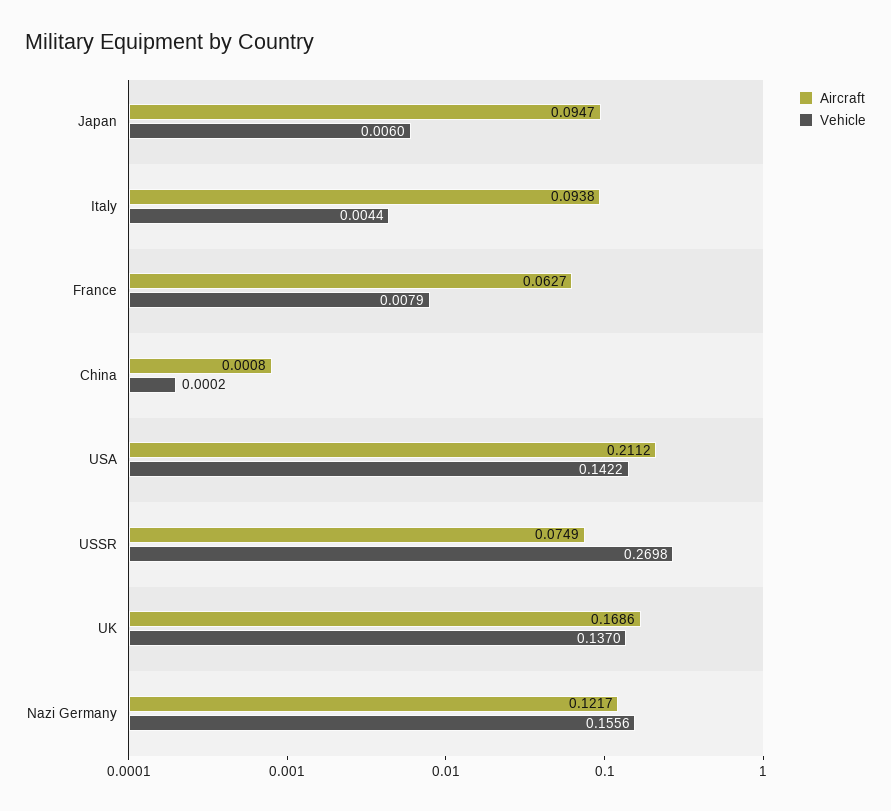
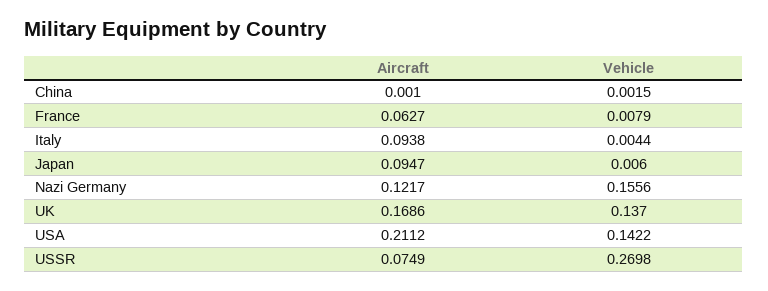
  {
    "Aircraft": {
      "Japan": 0.0947,
      "Italy": 0.0938,
      "France": 0.0627,
-     "China": 0.0008,
+     "China": 0.001,
      "USA": 0.2112,
      "USSR": 0.0749,
      "UK": 0.1686,
      "Nazi Germany": 0.1217
    },
    "Vehicle": {
      "Japan": 0.006,
      "Italy": 0.0044,
      "France": 0.0079,
-     "China": 0.0002,
+     "China": 0.0015,
      "USA": 0.1422,
      "USSR": 0.2698,
      "UK": 0.137,
      "Nazi Germany": 0.1556
    }
  }

